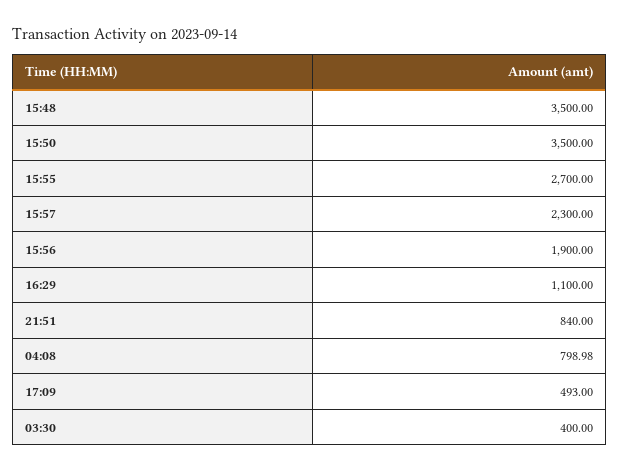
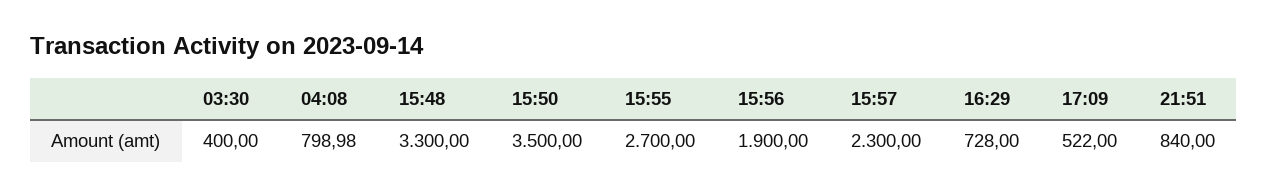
  {
-   "15:48": 3500,
+   "15:48": 3300,
    "15:50": 3500,
    "15:55": 2700,
    "15:57": 2300,
    "15:56": 1900,
-   "16:29": 1100,
+   "16:29": 728,
    "21:51": 840,
    "04:08": 798.98,
-   "17:09": 493,
+   "17:09": 522,
    "03:30": 400
  }

